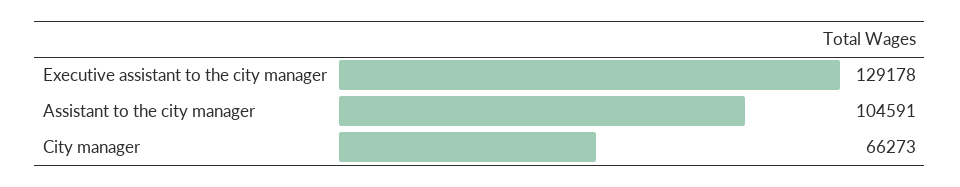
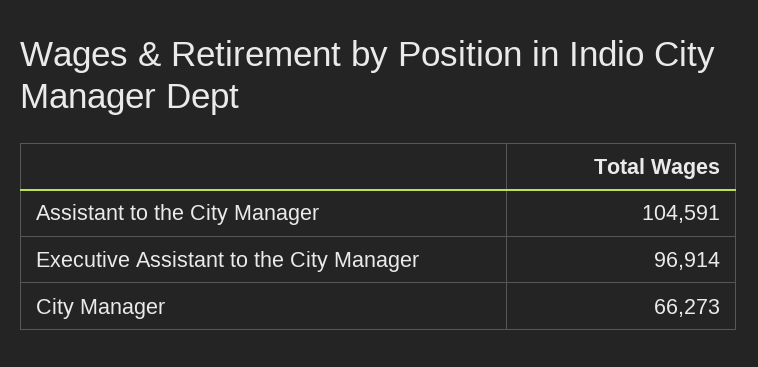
  {
-   "Executive assistant to the city manager": 129178,
+   "Executive assistant to the city manager": 96914,
    "Assistant to the city manager": 104591,
    "City manager": 66273
  }

